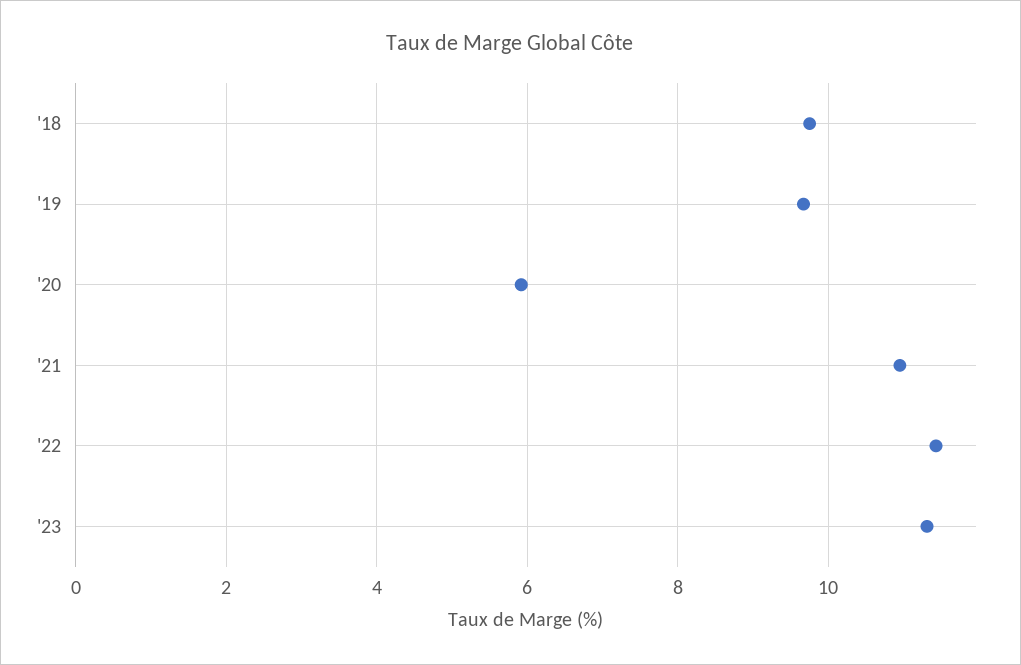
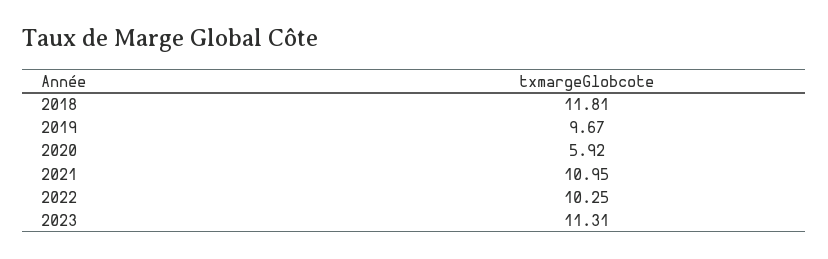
  {
-   "'18": 9.8,
+   "'18": 11.81,
    "'19": 9.67,
    "'20": 5.92,
    "'21": 10.95,
-   "'22": 11.4,
+   "'22": 10.25,
    "'23": 11.31
  }

